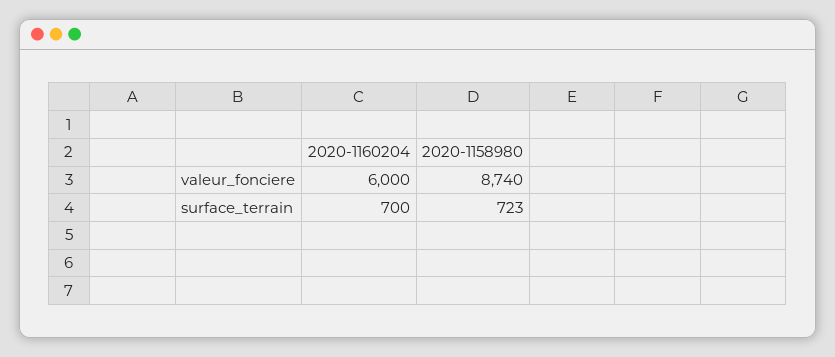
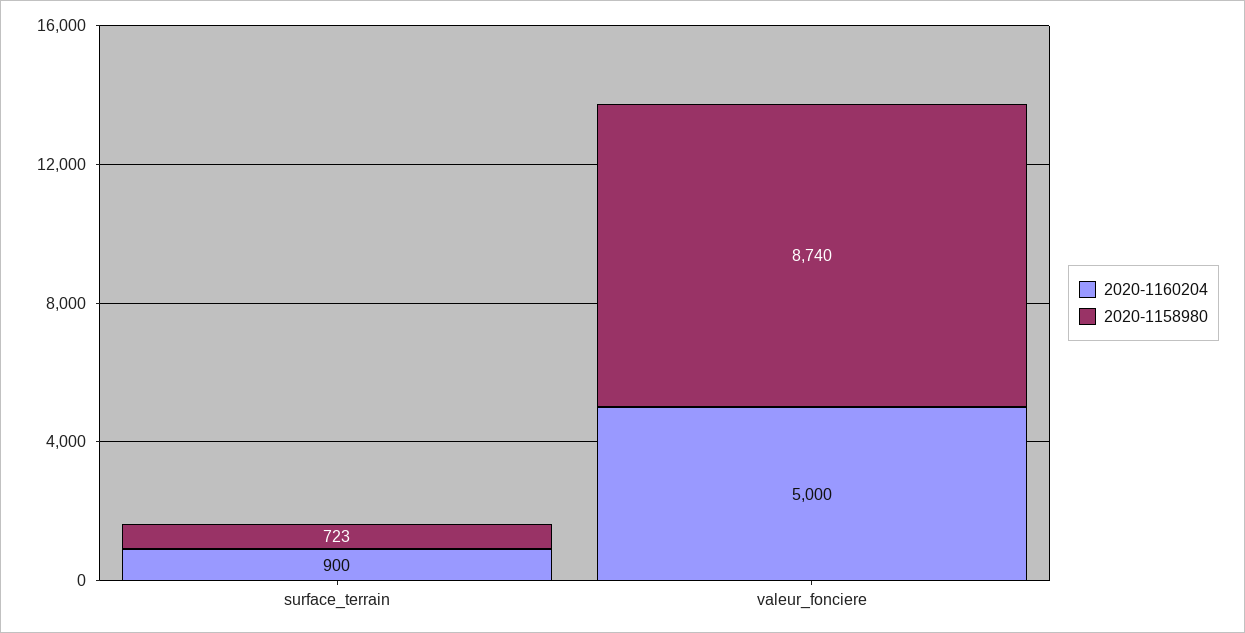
  {
    "2020-1160204": {
-     "valeur_fonciere": 6000,
+     "valeur_fonciere": 5000,
-     "surface_terrain": 700
+     "surface_terrain": 900
    },
    "2020-1158980": {
      "valeur_fonciere": 8740,
      "surface_terrain": 723
    }
  }

